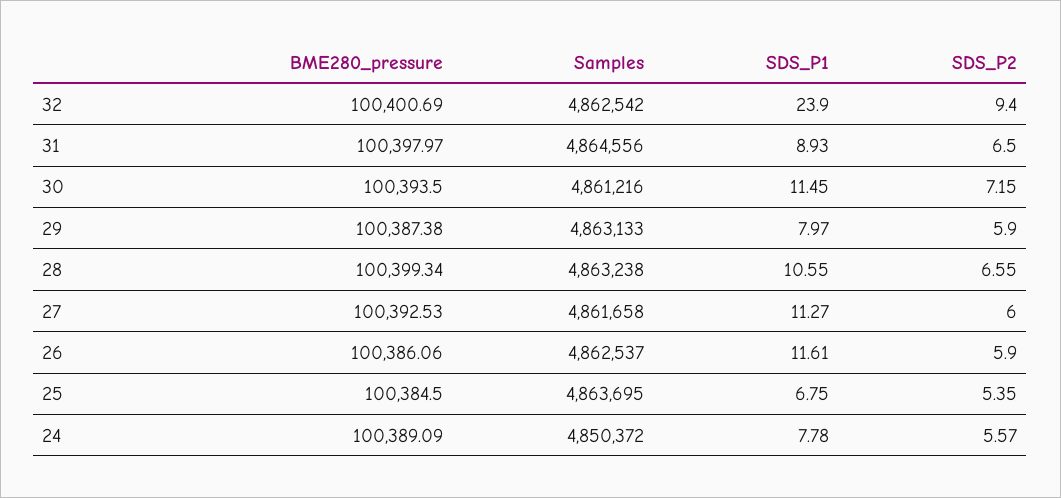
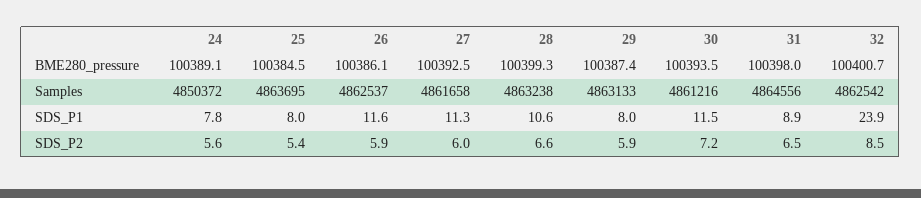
  {
    "BME280_pressure": {
      "32": 100400.69,
      "31": 100397.97,
      "30": 100393.5,
      "29": 100387.38,
      "28": 100399.34,
      "27": 100392.53,
      "26": 100386.06,
      "25": 100384.5,
      "24": 100389.09
    },
    "Samples": {
      "32": 4862542,
      "31": 4864556,
      "30": 4861216,
      "29": 4863133,
      "28": 4863238,
      "27": 4861658,
      "26": 4862537,
      "25": 4863695,
      "24": 4850372
    },
    "SDS_P1": {
      "32": 23.9,
      "31": 8.93,
      "30": 11.45,
      "29": 7.97,
      "28": 10.55,
      "27": 11.27,
      "26": 11.61,
-     "25": 6.75,
+     "25": 8,
      "24": 7.78
    },
    "SDS_P2": {
-     "32": 9.4,
+     "32": 8.5,
      "31": 6.5,
      "30": 7.15,
      "29": 5.9,
      "28": 6.55,
      "27": 6,
      "26": 5.9,
      "25": 5.35,
      "24": 5.57
    }
  }

